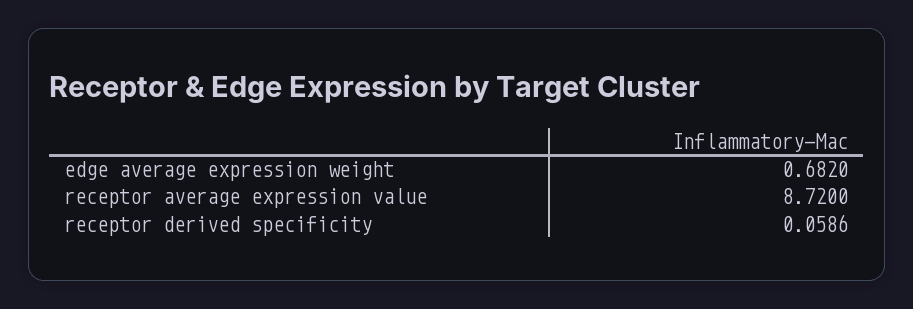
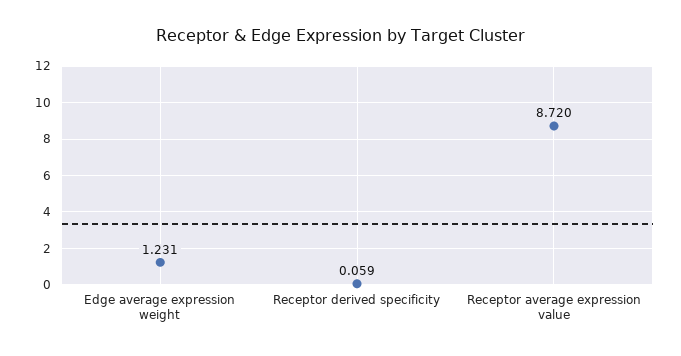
  {
-   "edge average expression weight": 0.682,
+   "edge average expression weight": 1.231,
    "receptor average expression value": 8.72,
    "receptor derived specificity": 0.0586
  }

